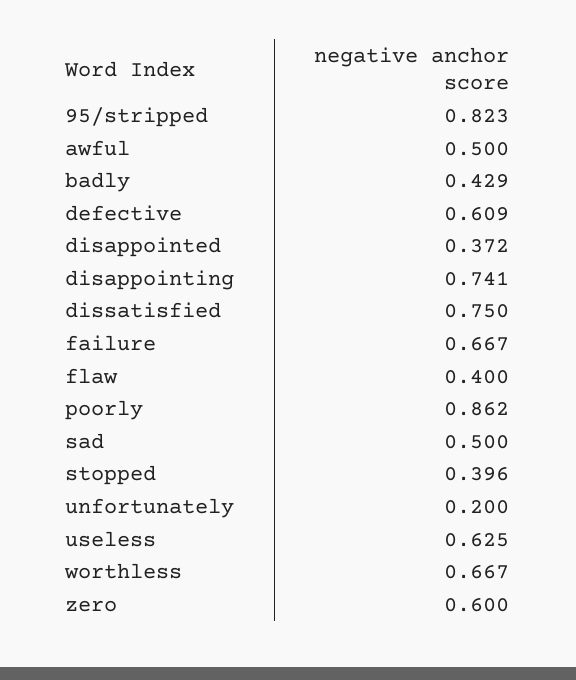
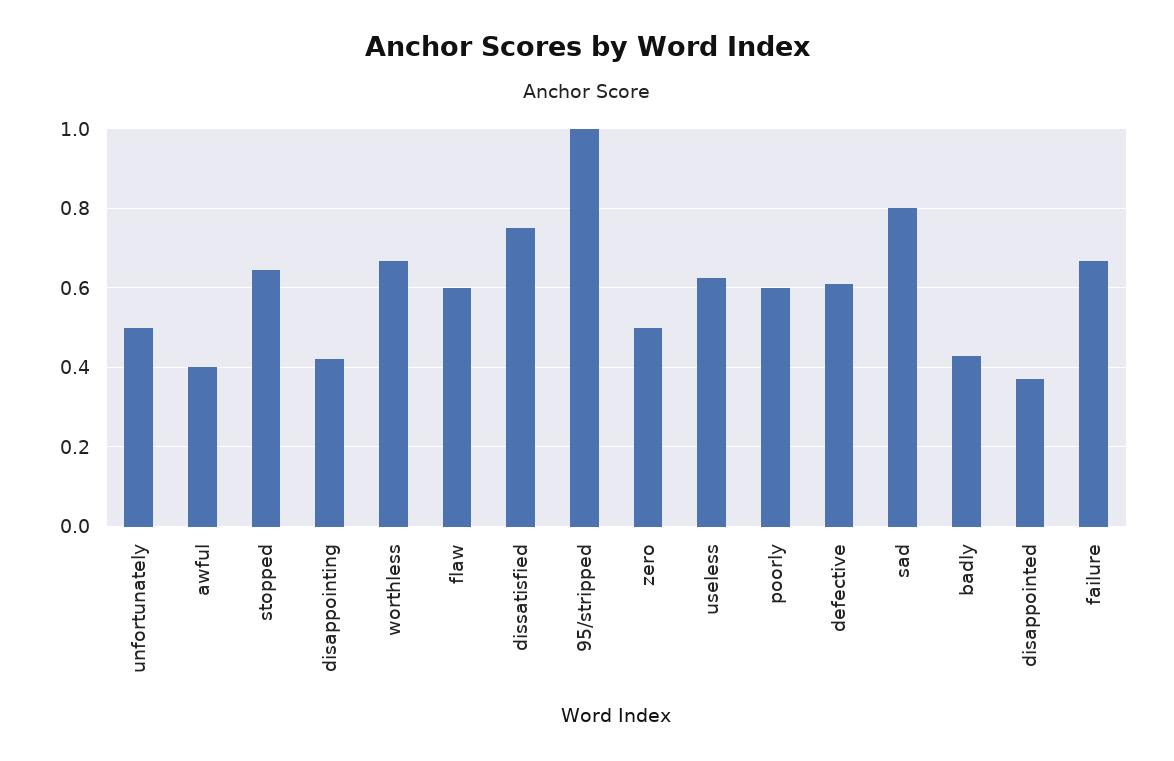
  {
-   "95/stripped": 0.823,
+   "95/stripped": 1,
-   "awful": 0.5,
+   "awful": 0.4,
    "badly": 0.429,
    "defective": 0.609,
    "disappointed": 0.372,
-   "disappointing": 0.741,
+   "disappointing": 0.42,
    "dissatisfied": 0.75,
    "failure": 0.667,
-   "flaw": 0.4,
+   "flaw": 0.6,
-   "poorly": 0.862,
+   "poorly": 0.6,
-   "sad": 0.5,
+   "sad": 0.8,
-   "stopped": 0.396,
+   "stopped": 0.64,
-   "unfortunately": 0.2,
+   "unfortunately": 0.5,
    "useless": 0.625,
    "worthless": 0.667,
-   "zero": 0.6
+   "zero": 0.5
  }

